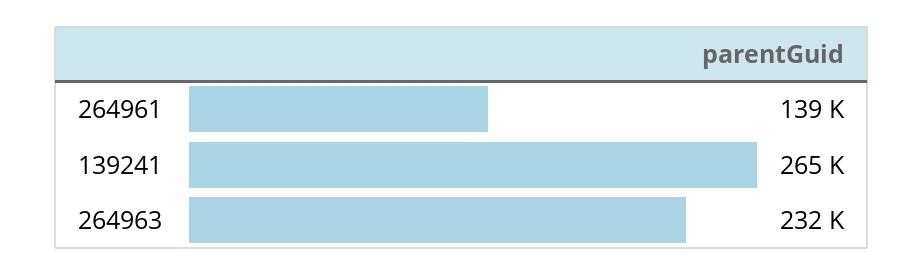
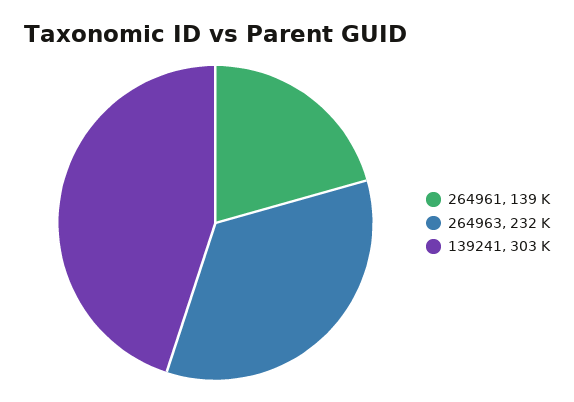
  {
    "264961": 139000,
-   "139241": 265000,
+   "139241": 303000,
    "264963": 232000
  }

